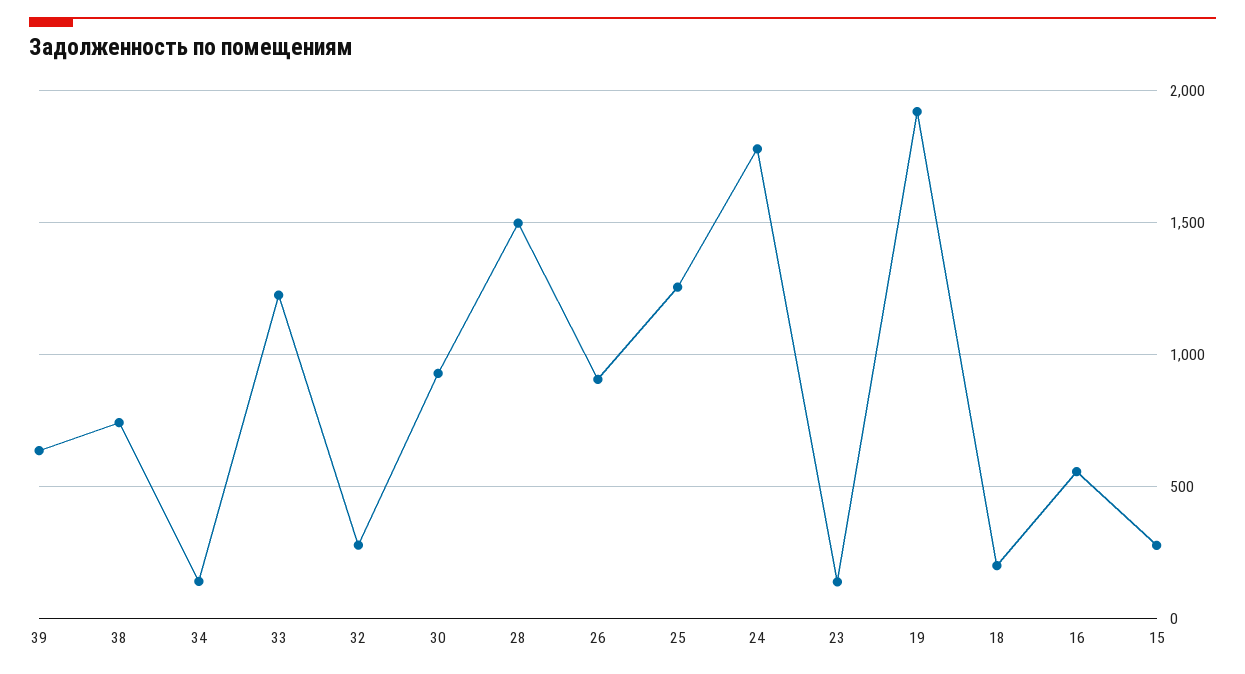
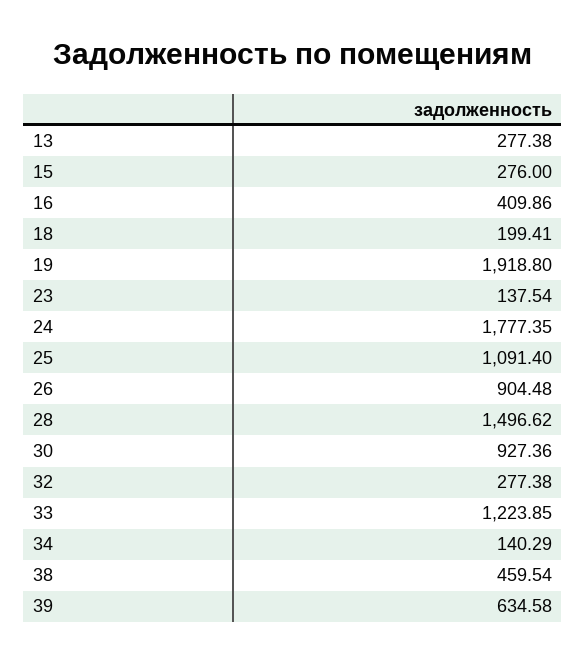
  {
    "39": 634.58,
-   "38": 750,
+   "38": 459.54,
    "34": 140.29,
    "33": 1223.85,
    "32": 277.38,
    "30": 927.36,
    "28": 1496.62,
    "26": 904.48,
-   "25": 1250,
+   "25": 1091.4,
    "24": 1777.35,
    "23": 137.54,
    "19": 1918.8,
    "18": 199.41,
-   "16": 550,
+   "16": 409.86,
-   "15": 276
+   "15": 276,
+   "13": 277.38
  }

